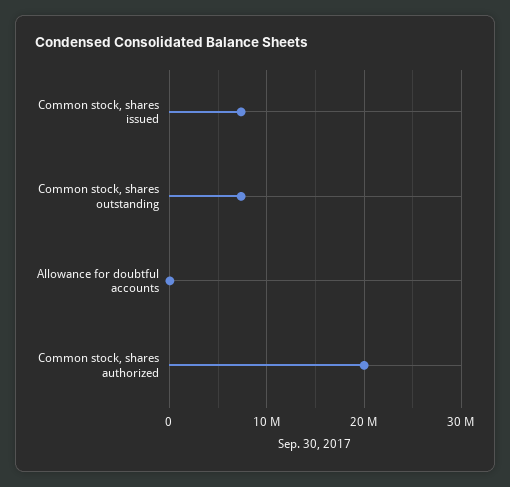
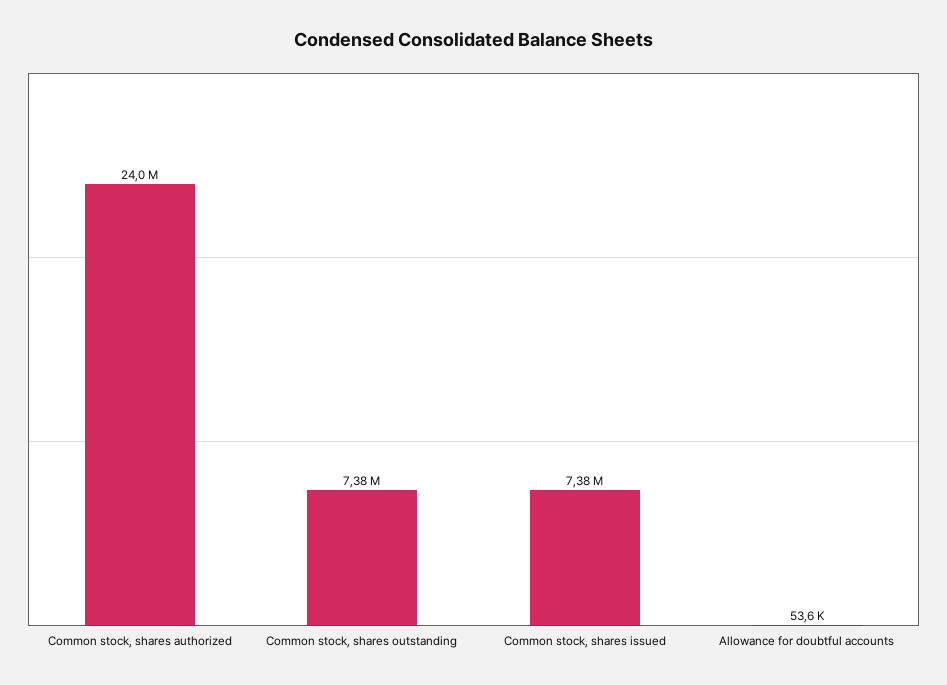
  {
    "Common stock, shares issued": 7380000,
    "Common stock, shares outstanding": 7380000,
    "Allowance for doubtful accounts": 53600,
-   "Common stock, shares authorized": 20000000
+   "Common stock, shares authorized": 24000000
  }

